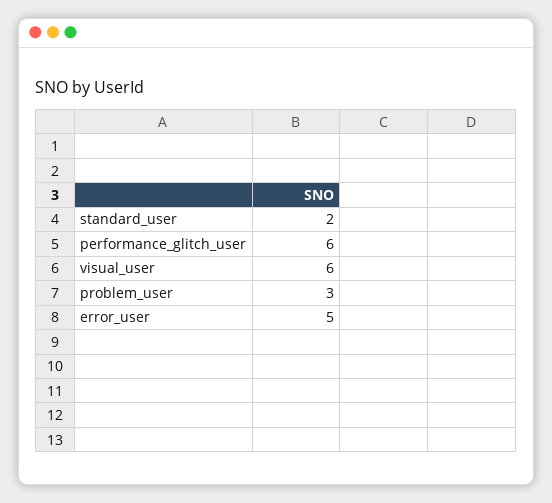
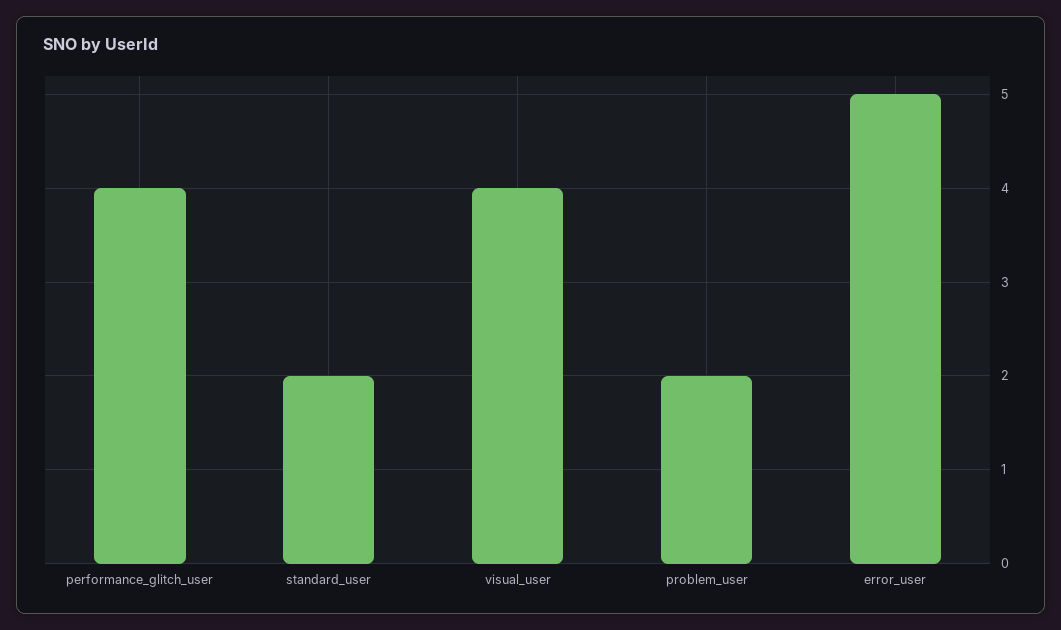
  {
    "standard_user": 2,
-   "performance_glitch_user": 6,
+   "performance_glitch_user": 4,
-   "visual_user": 6,
+   "visual_user": 4,
-   "problem_user": 3,
+   "problem_user": 2,
    "error_user": 5
  }

